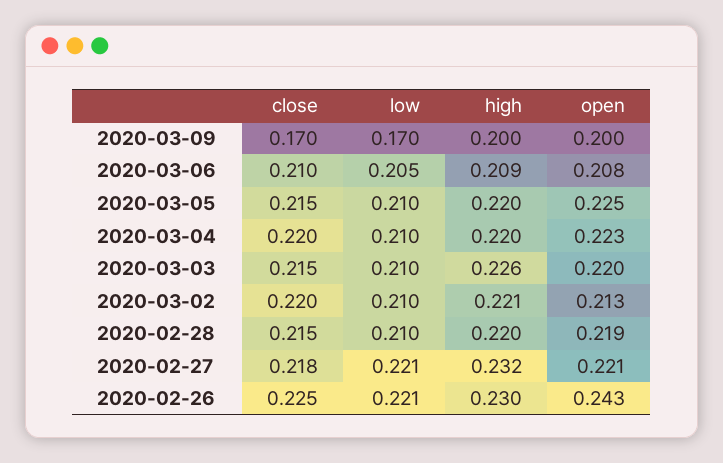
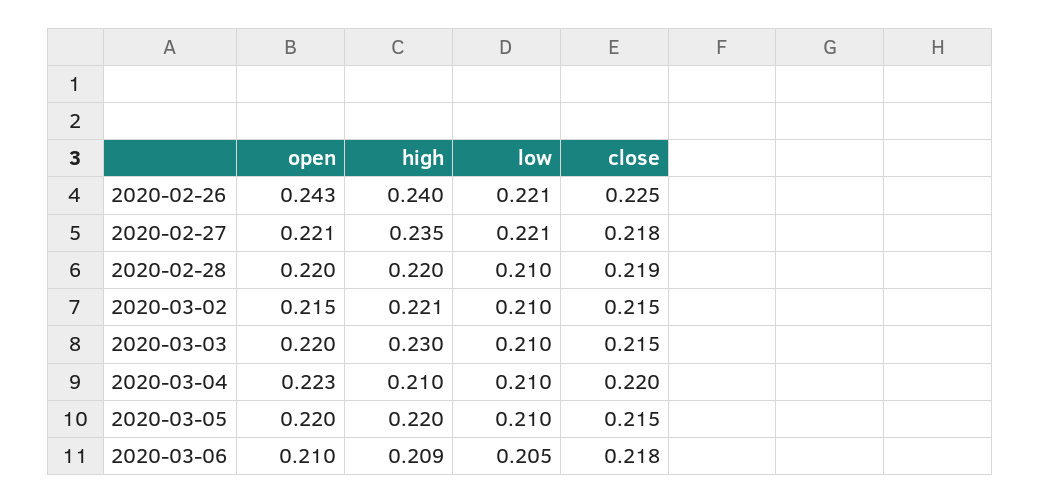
  {
    "close": {
-     "2020-03-09": 0.17,
-     "2020-03-06": 0.21,
+     "2020-03-06": 0.218,
      "2020-03-05": 0.215,
      "2020-03-04": 0.22,
      "2020-03-03": 0.215,
-     "2020-03-02": 0.22,
+     "2020-03-02": 0.215,
-     "2020-02-28": 0.215,
+     "2020-02-28": 0.219,
      "2020-02-27": 0.218,
      "2020-02-26": 0.225
    },
    "low": {
-     "2020-03-09": 0.17,
      "2020-03-06": 0.205,
      "2020-03-05": 0.21,
      "2020-03-04": 0.21,
      "2020-03-03": 0.21,
      "2020-03-02": 0.21,
      "2020-02-28": 0.21,
      "2020-02-27": 0.221,
      "2020-02-26": 0.221
    },
    "high": {
-     "2020-03-09": 0.2,
      "2020-03-06": 0.209,
      "2020-03-05": 0.22,
-     "2020-03-04": 0.22,
+     "2020-03-04": 0.21,
-     "2020-03-03": 0.226,
+     "2020-03-03": 0.23,
      "2020-03-02": 0.221,
      "2020-02-28": 0.22,
-     "2020-02-27": 0.232,
+     "2020-02-27": 0.235,
-     "2020-02-26": 0.23
+     "2020-02-26": 0.24
    },
    "open": {
-     "2020-03-09": 0.2,
-     "2020-03-06": 0.208,
+     "2020-03-06": 0.21,
-     "2020-03-05": 0.225,
+     "2020-03-05": 0.22,
      "2020-03-04": 0.223,
      "2020-03-03": 0.22,
-     "2020-03-02": 0.213,
+     "2020-03-02": 0.215,
-     "2020-02-28": 0.219,
+     "2020-02-28": 0.22,
      "2020-02-27": 0.221,
      "2020-02-26": 0.243
    }
  }

